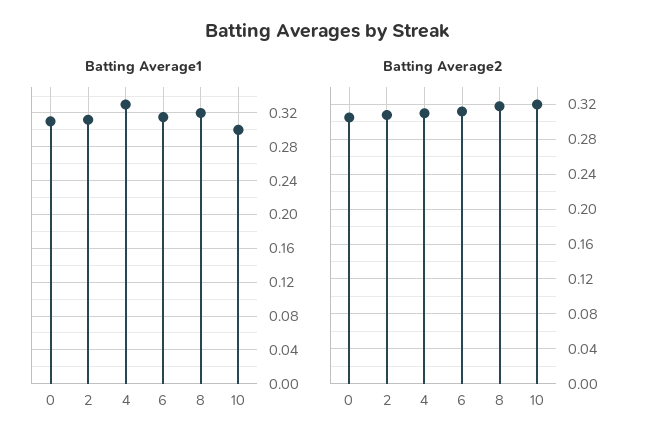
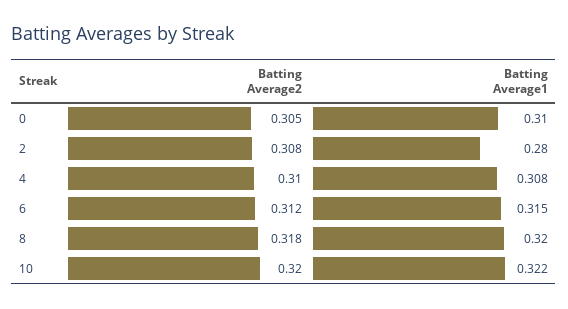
  {
    "Batting Average1": {
      "0": 0.31,
-     "2": 0.31,
+     "2": 0.28,
-     "4": 0.33,
+     "4": 0.308,
      "6": 0.315,
      "8": 0.32,
-     "10": 0.3
+     "10": 0.322
    },
    "Batting Average2": {
      "0": 0.305,
      "2": 0.308,
      "4": 0.31,
      "6": 0.312,
      "8": 0.318,
      "10": 0.32
    }
  }

